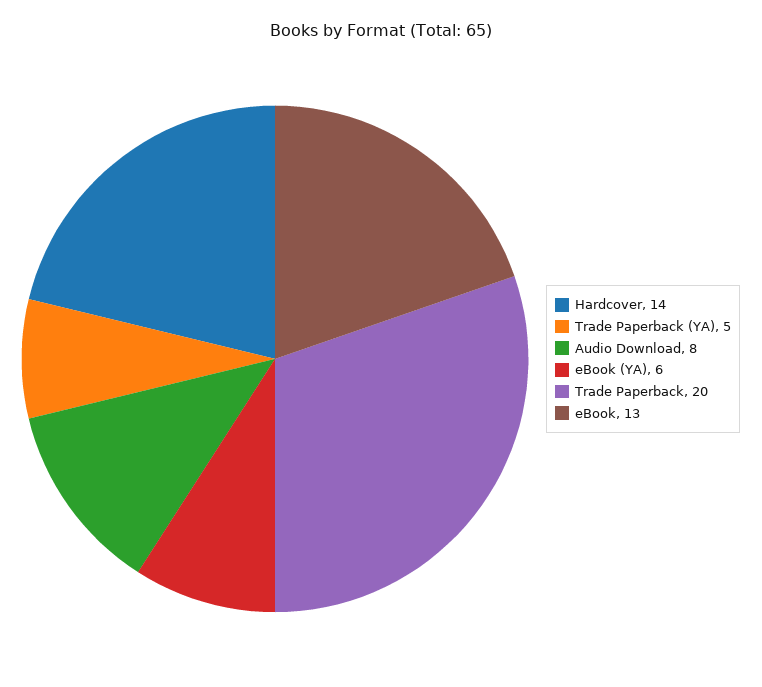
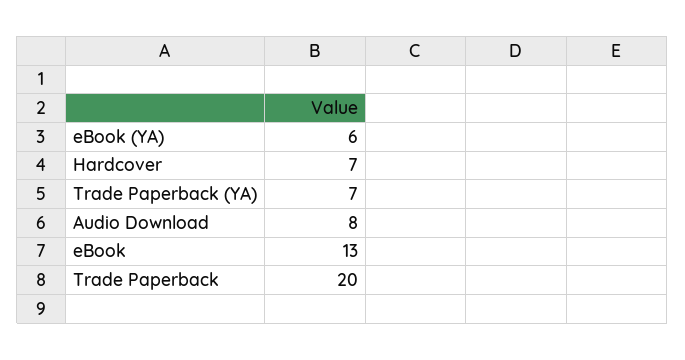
  {
-   "Hardcover": 14,
+   "Hardcover": 7,
-   "Trade Paperback (YA)": 5,
+   "Trade Paperback (YA)": 7,
    "Audio Download": 8,
    "eBook (YA)": 6,
    "Trade Paperback": 20,
    "eBook": 13
  }

